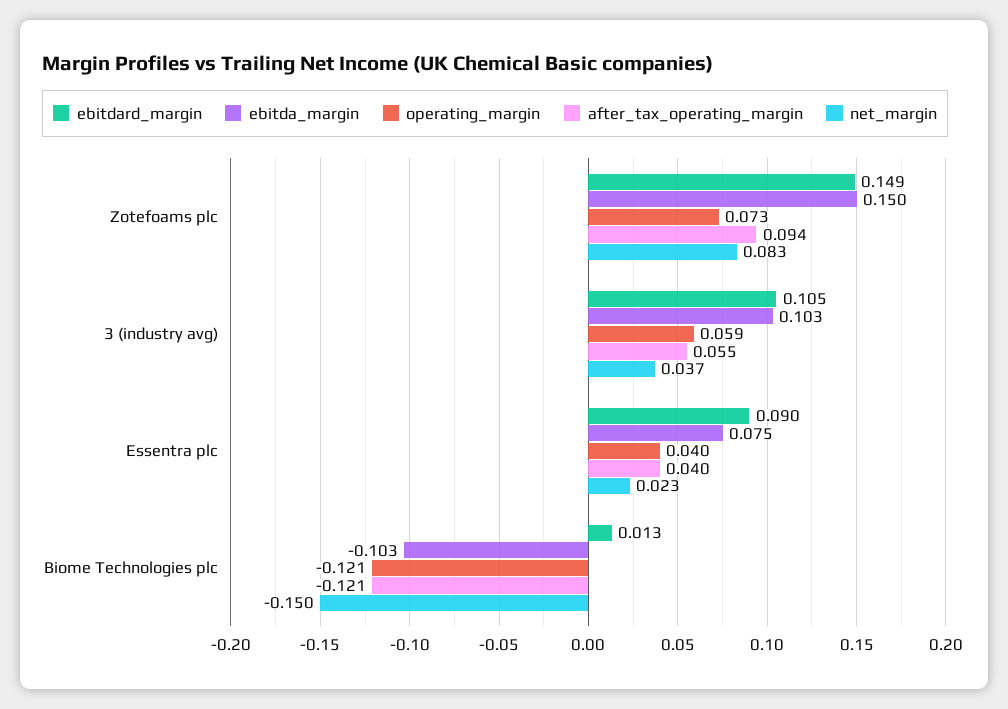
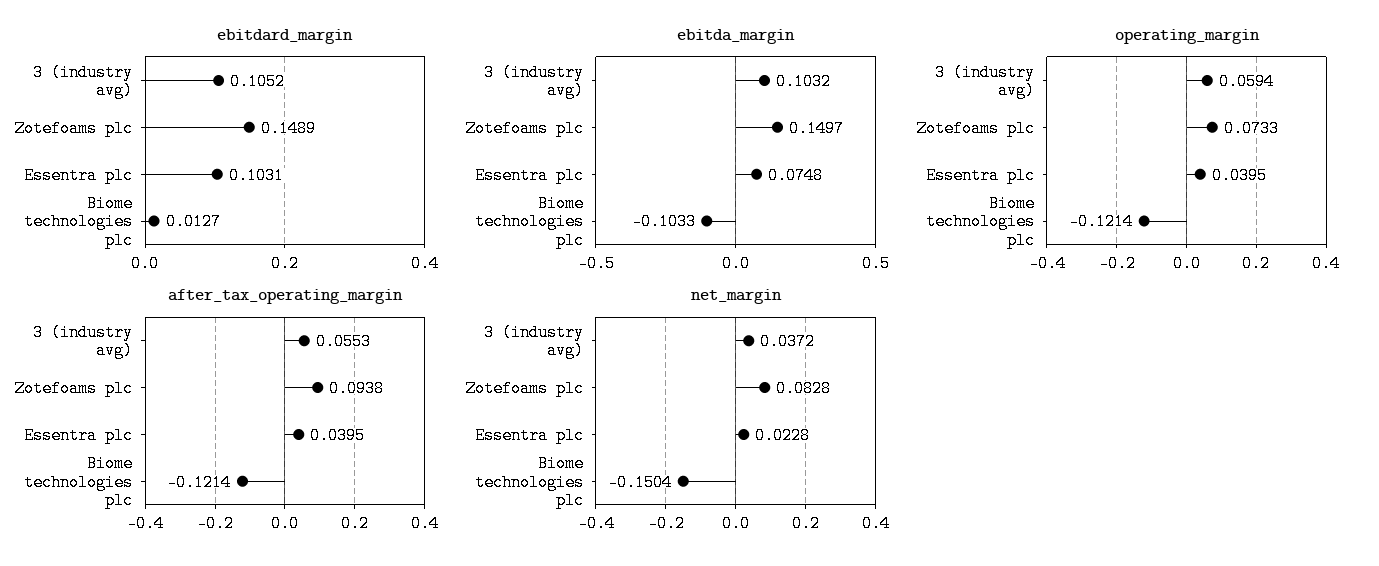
  {
    "ebitdard_margin": {
      "Zotefoams plc": 0.1489,
      "3 (industry avg)": 0.1052,
-     "Essentra plc": 0.09,
+     "Essentra plc": 0.1031,
      "Biome Technologies plc": 0.0127
    },
    "ebitda_margin": {
      "Zotefoams plc": 0.1497,
      "3 (industry avg)": 0.1032,
      "Essentra plc": 0.0748,
      "Biome Technologies plc": -0.1033
    },
    "operating_margin": {
      "Zotefoams plc": 0.0733,
      "3 (industry avg)": 0.0594,
      "Essentra plc": 0.0395,
      "Biome Technologies plc": -0.1214
    },
    "after_tax_operating_margin": {
      "Zotefoams plc": 0.0938,
      "3 (industry avg)": 0.0553,
      "Essentra plc": 0.0395,
      "Biome Technologies plc": -0.1214
    },
    "net_margin": {
      "Zotefoams plc": 0.0828,
      "3 (industry avg)": 0.0372,
      "Essentra plc": 0.0228,
      "Biome Technologies plc": -0.1504
    }
  }

